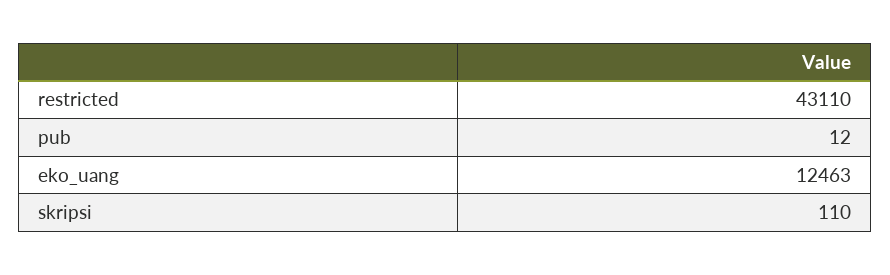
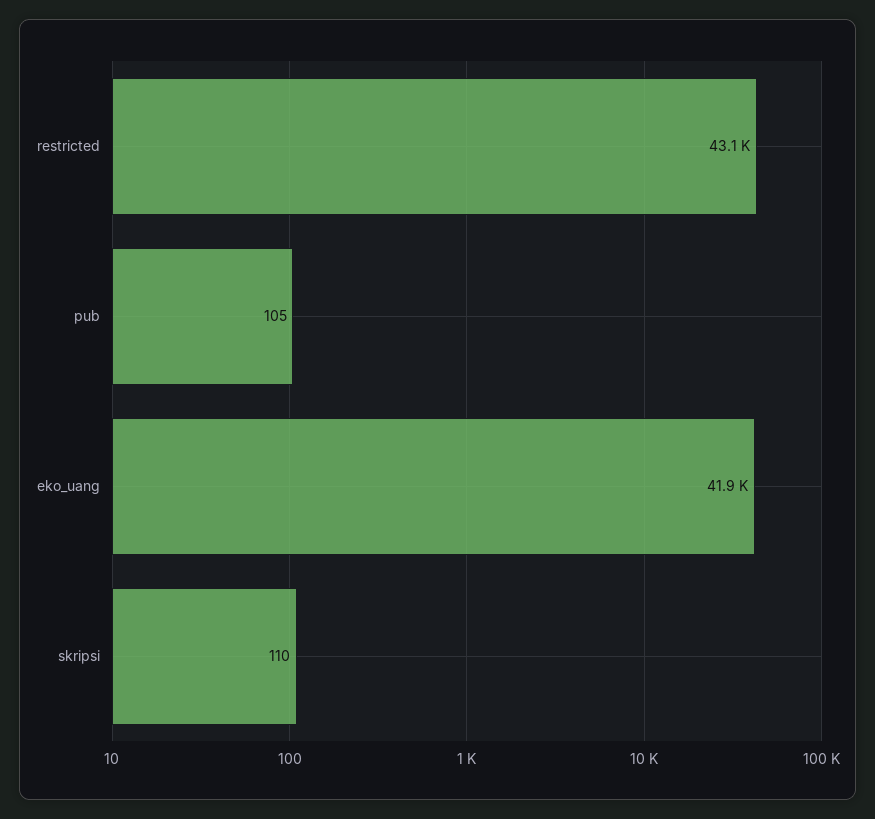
  {
    "restricted": 43110,
-   "pub": 12,
+   "pub": 105,
-   "eko_uang": 12463,
+   "eko_uang": 41900,
    "skripsi": 110
  }

